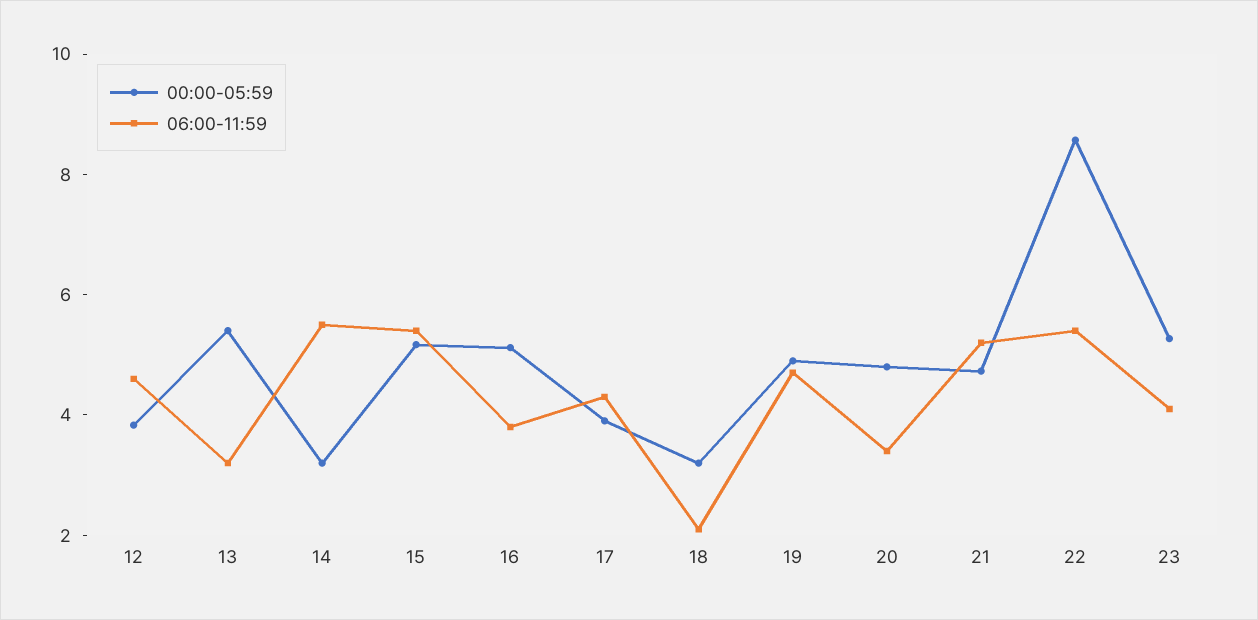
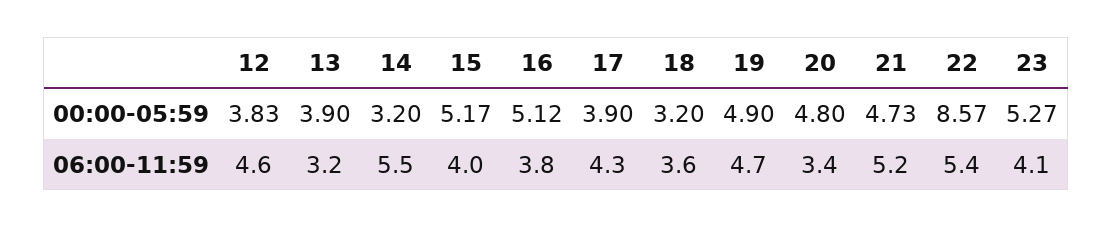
  {
    "00:00-05:59": {
      "12": 3.83,
-     "13": 5.5,
+     "13": 3.9,
      "14": 3.2,
      "15": 5.17,
      "16": 5.12,
      "17": 3.9,
      "18": 3.2,
      "19": 4.9,
      "20": 4.8,
      "21": 4.73,
      "22": 8.57,
      "23": 5.27
    },
    "06:00-11:59": {
      "12": 4.6,
      "13": 3.2,
      "14": 5.5,
-     "15": 5.5,
+     "15": 4,
      "16": 3.8,
      "17": 4.3,
-     "18": 2,
+     "18": 3.6,
      "19": 4.7,
      "20": 3.4,
      "21": 5.2,
      "22": 5.4,
      "23": 4.1
    }
  }

